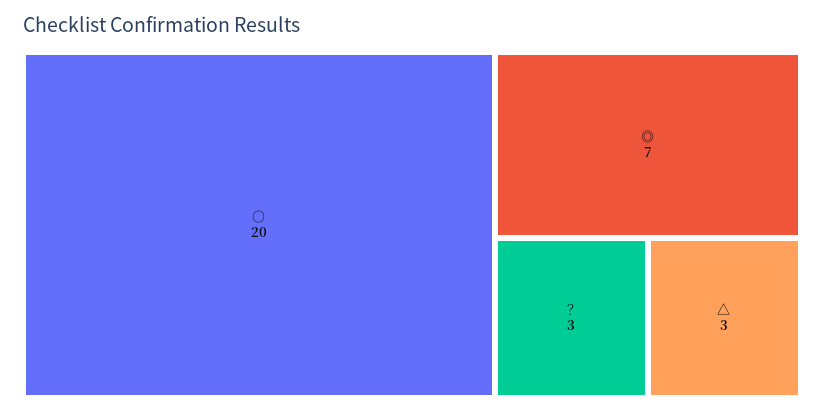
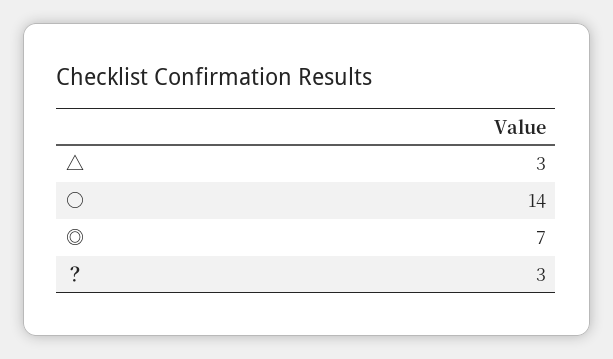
  {
-   "○": 20,
+   "○": 14,
    "◎": 7,
    "？": 3,
    "△": 3
  }

